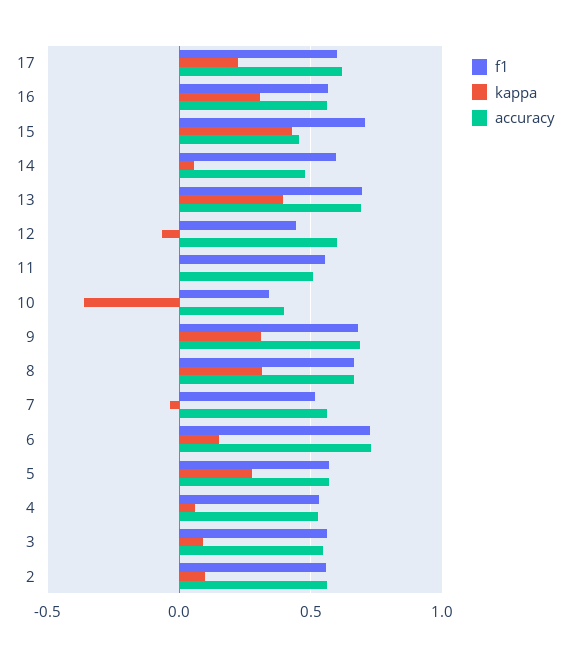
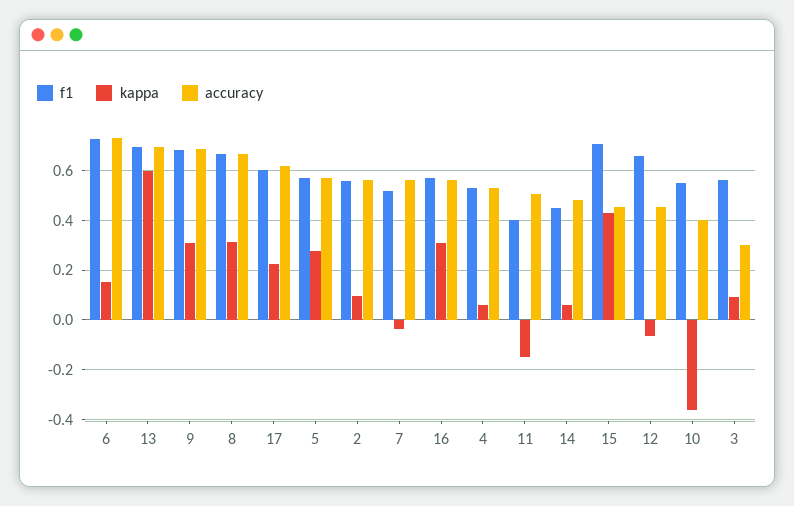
  {
    "f1": {
      "17": 0.6,
      "16": 0.575,
      "15": 0.7,
-     "14": 0.6,
+     "14": 0.45,
      "13": 0.7,
-     "12": 0.45,
+     "12": 0.65,
-     "11": 0.55,
+     "11": 0.4,
-     "10": 0.35,
+     "10": 0.55,
      "9": 0.675,
      "8": 0.675,
      "7": 0.525,
      "6": 0.725,
      "5": 0.575,
      "4": 0.525,
      "3": 0.55,
      "2": 0.55
    },
    "kappa": {
      "17": 0.225,
      "16": 0.3,
      "15": 0.425,
      "14": 0.05,
-     "13": 0.4,
+     "13": 0.6,
      "12": -0.075,
-     "11": 0,
+     "11": -0.15,
      "10": -0.375,
      "9": 0.3,
      "8": 0.325,
      "7": -0.025,
      "6": 0.15,
      "5": 0.275,
      "4": 0.05,
      "3": 0.1,
      "2": 0.1
    },
    "accuracy": {
      "17": 0.625,
      "16": 0.575,
      "15": 0.45,
      "14": 0.475,
      "13": 0.7,
-     "12": 0.6,
+     "12": 0.45,
      "11": 0.5,
      "10": 0.4,
      "9": 0.7,
      "8": 0.675,
      "7": 0.575,
      "6": 0.725,
      "5": 0.575,
      "4": 0.525,
-     "3": 0.55,
+     "3": 0.3,
      "2": 0.575
    }
  }

